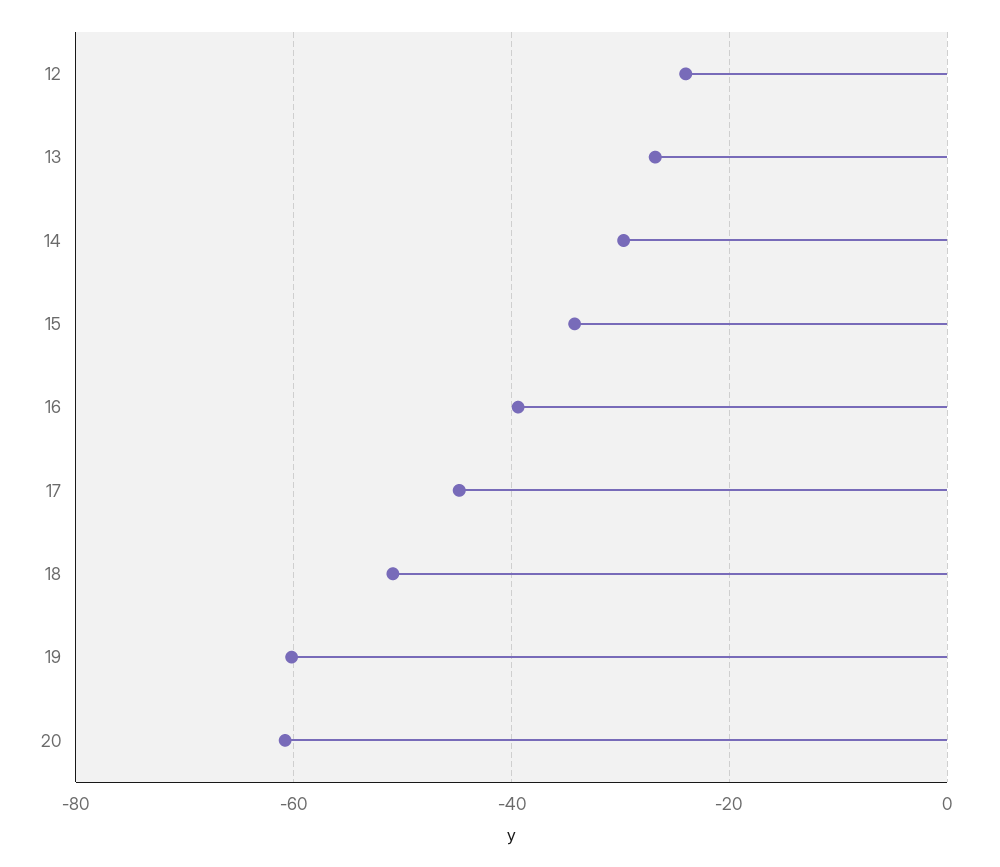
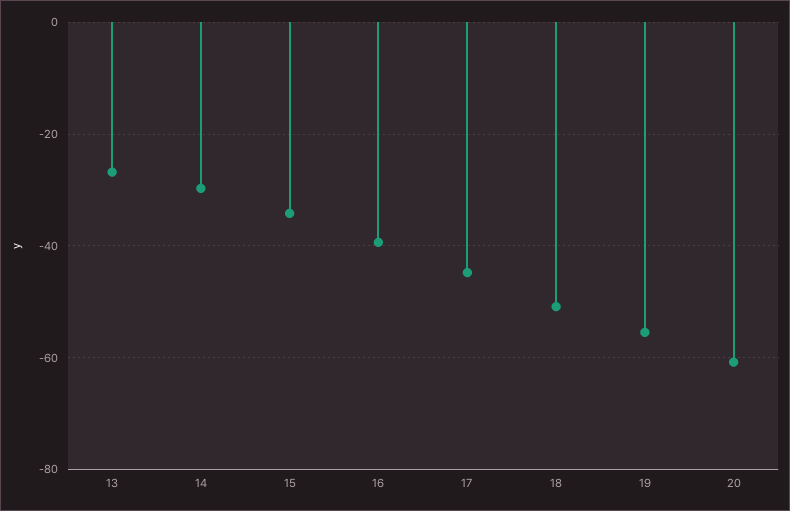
  {
-   "12": -24,
    "13": -26,
    "14": -30,
    "15": -34,
    "16": -40,
    "17": -44,
    "18": -50,
-   "19": -60,
+   "19": -56,
    "20": -60
  }

